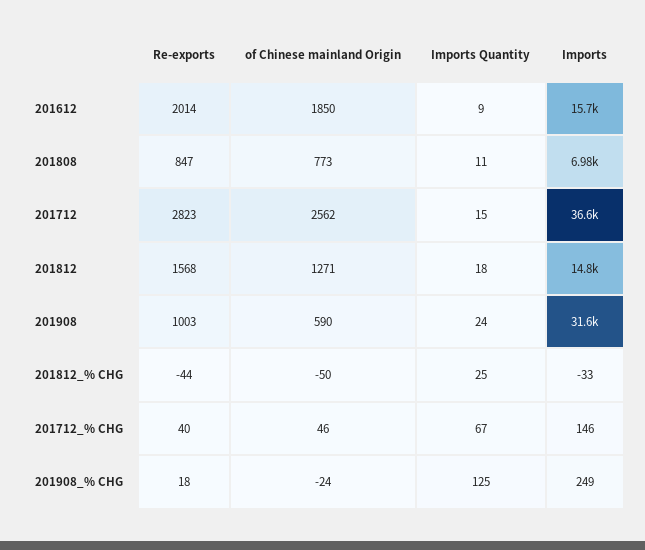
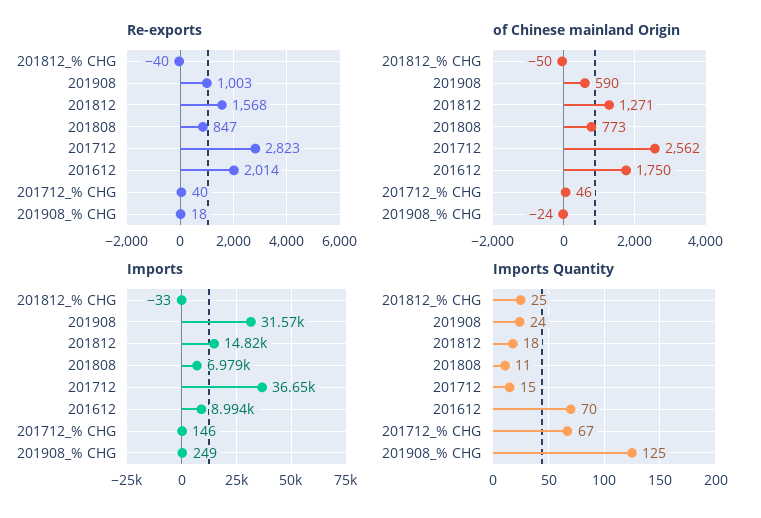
  {
    "Re-exports": {
      "201612": 2014,
      "201808": 847,
      "201712": 2823,
      "201812": 1568,
      "201908": 1003,
-     "201812_% CHG": -44,
+     "201812_% CHG": -40,
      "201712_% CHG": 40,
      "201908_% CHG": 18
    },
    "of Chinese mainland Origin": {
-     "201612": 1850,
+     "201612": 1750,
      "201808": 773,
      "201712": 2562,
      "201812": 1271,
      "201908": 590,
      "201812_% CHG": -50,
      "201712_% CHG": 46,
      "201908_% CHG": -24
    },
    "Imports Quantity": {
-     "201612": 9,
+     "201612": 70,
      "201808": 11,
      "201712": 15,
      "201812": 18,
      "201908": 24,
      "201812_% CHG": 25,
      "201712_% CHG": 67,
      "201908_% CHG": 125
    },
    "Imports": {
-     "201612": 15700,
+     "201612": 8994,
      "201808": 6979,
      "201712": 36650,
      "201812": 14820,
      "201908": 31570,
      "201812_% CHG": -33,
      "201712_% CHG": 146,
      "201908_% CHG": 249
    }
  }

